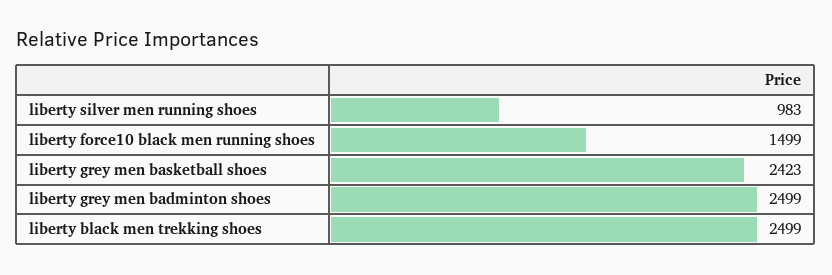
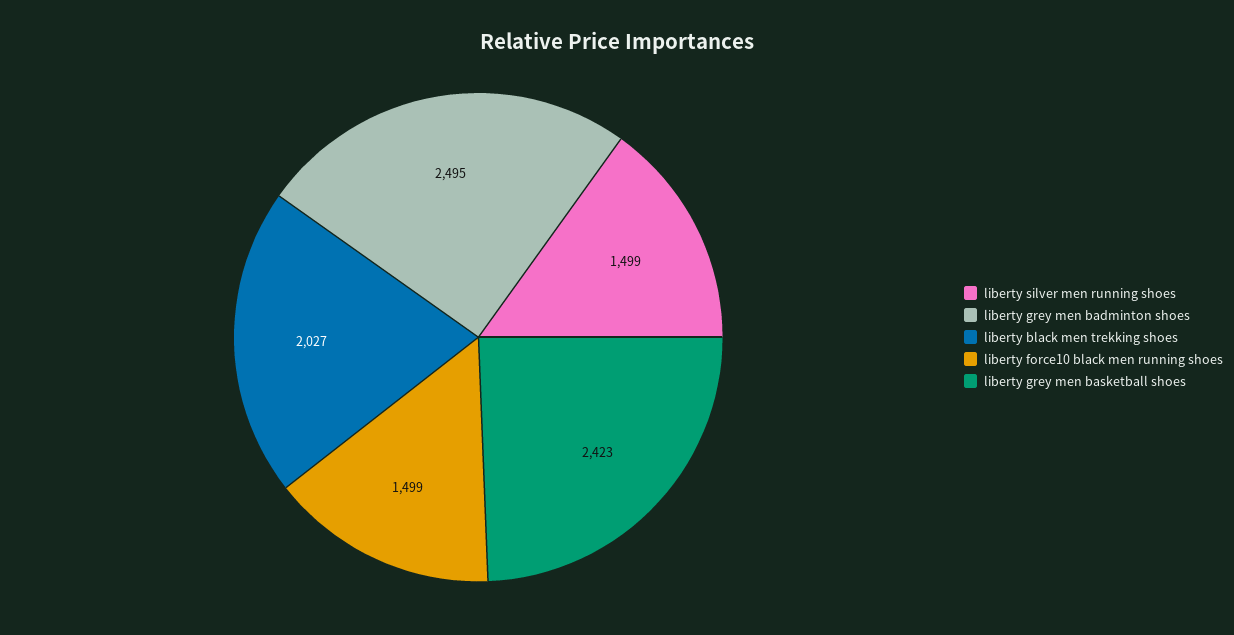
  {
-   "liberty silver men running shoes": 983,
+   "liberty silver men running shoes": 1499,
    "liberty force10 black men running shoes": 1499,
    "liberty grey men basketball shoes": 2423,
-   "liberty grey men badminton shoes": 2499,
+   "liberty grey men badminton shoes": 2495,
-   "liberty black men trekking shoes": 2499
+   "liberty black men trekking shoes": 2027
  }

